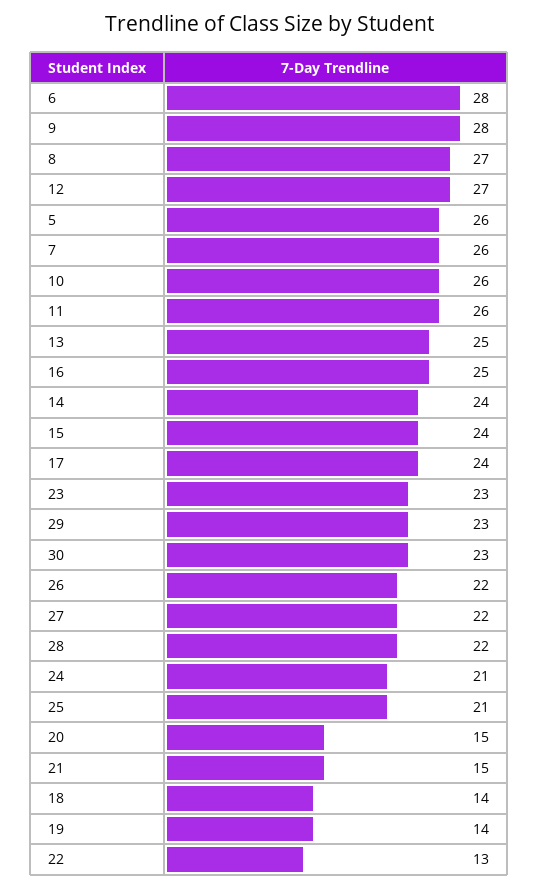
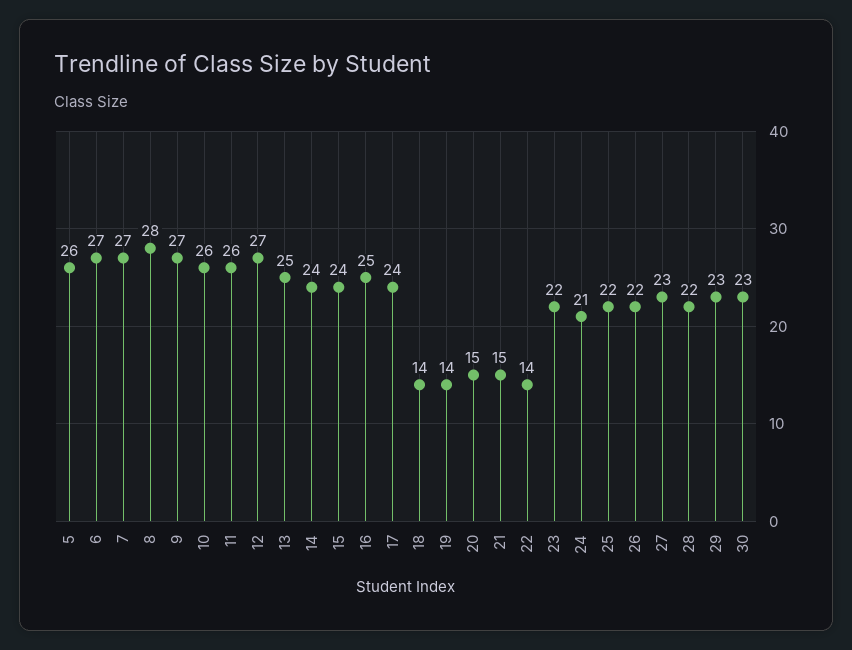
  {
-   "6": 28,
+   "6": 27,
-   "9": 28,
+   "9": 27,
-   "8": 27,
+   "8": 28,
    "12": 27,
    "5": 26,
-   "7": 26,
+   "7": 27,
    "10": 26,
    "11": 26,
    "13": 25,
    "16": 25,
    "14": 24,
    "15": 24,
    "17": 24,
-   "23": 23,
+   "23": 22,
    "29": 23,
    "30": 23,
    "26": 22,
-   "27": 22,
+   "27": 23,
    "28": 22,
    "24": 21,
-   "25": 21,
+   "25": 22,
    "20": 15,
    "21": 15,
    "18": 14,
    "19": 14,
-   "22": 13
+   "22": 14
  }

